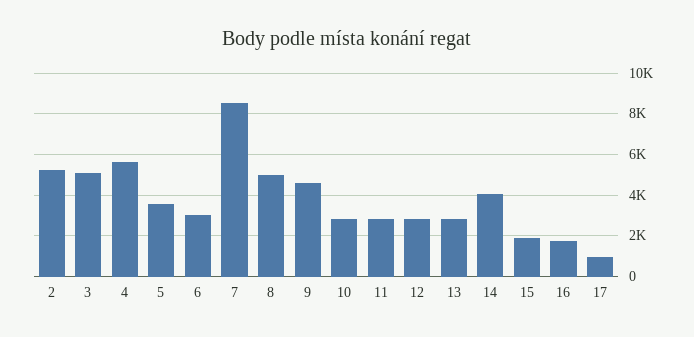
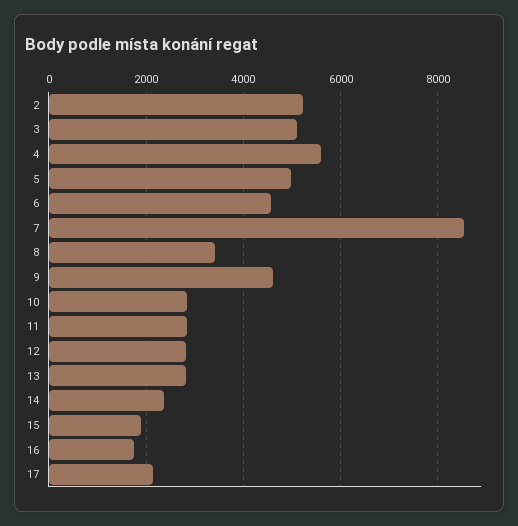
  {
    "2": 5200,
    "3": 5200,
    "4": 5600,
-   "5": 3500,
+   "5": 5000,
-   "6": 3000,
+   "6": 4600,
    "7": 8600,
-   "8": 5000,
+   "8": 3400,
    "9": 4600,
    "10": 2800,
    "11": 2800,
    "12": 2800,
    "13": 2800,
-   "14": 4000,
+   "14": 2400,
    "15": 1800,
    "16": 1800,
-   "17": 1000
+   "17": 2200
  }

